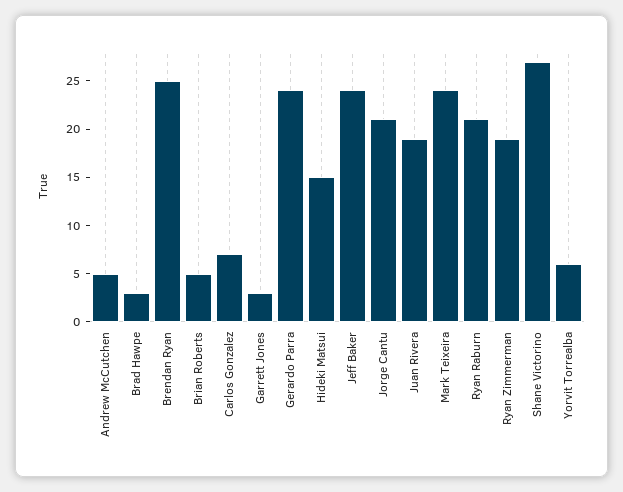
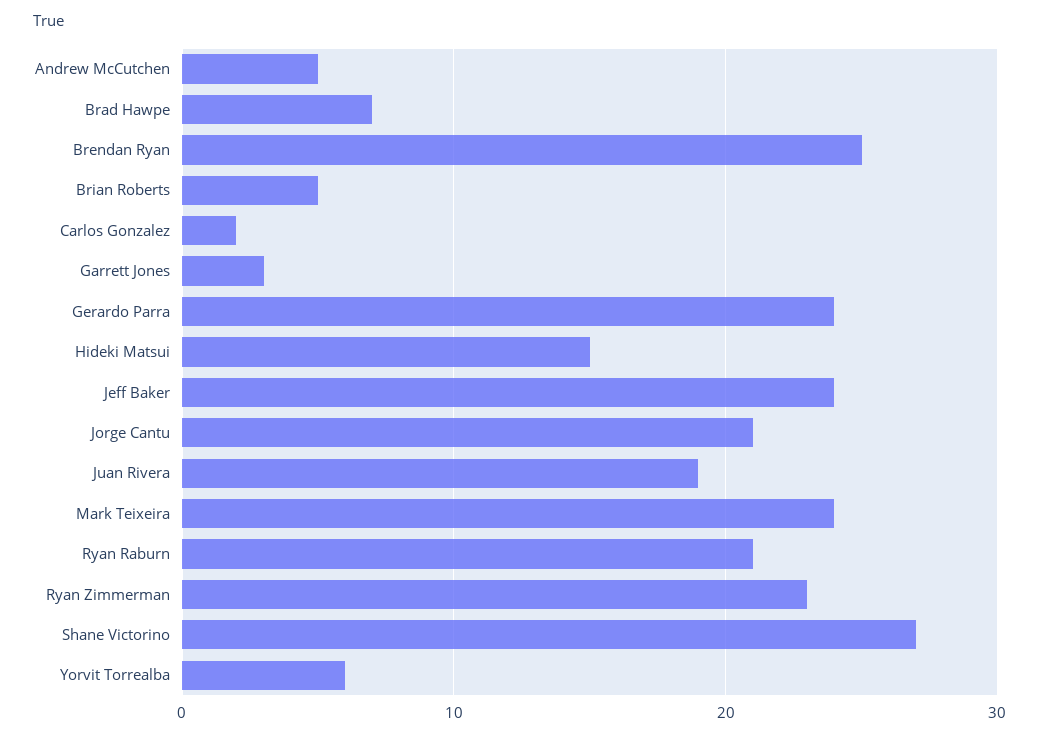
  {
    "Andrew McCutchen": 5,
-   "Brad Hawpe": 3,
+   "Brad Hawpe": 7,
    "Brendan Ryan": 25,
    "Brian Roberts": 5,
-   "Carlos Gonzalez": 7,
+   "Carlos Gonzalez": 2,
    "Garrett Jones": 3,
    "Gerardo Parra": 24,
    "Hideki Matsui": 15,
    "Jeff Baker": 24,
    "Jorge Cantu": 21,
    "Juan Rivera": 19,
    "Mark Teixeira": 24,
    "Ryan Raburn": 21,
-   "Ryan Zimmerman": 19,
+   "Ryan Zimmerman": 23,
    "Shane Victorino": 27,
    "Yorvit Torrealba": 6
  }

